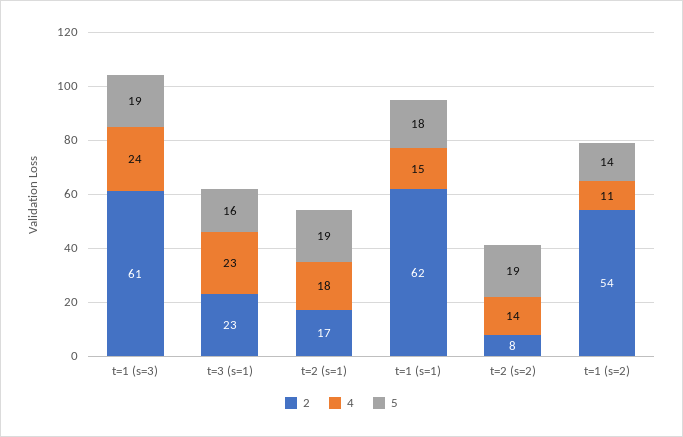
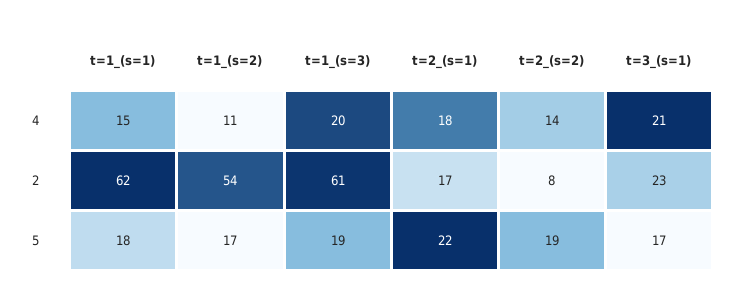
  {
    "2": {
      "t=1 (s=3)": 61,
      "t=3 (s=1)": 23,
      "t=2 (s=1)": 17,
      "t=1 (s=1)": 62,
      "t=2 (s=2)": 8,
      "t=1 (s=2)": 54
    },
    "4": {
-     "t=1 (s=3)": 24,
+     "t=1 (s=3)": 20,
-     "t=3 (s=1)": 23,
+     "t=3 (s=1)": 21,
      "t=2 (s=1)": 18,
      "t=1 (s=1)": 15,
      "t=2 (s=2)": 14,
      "t=1 (s=2)": 11
    },
    "5": {
      "t=1 (s=3)": 19,
-     "t=3 (s=1)": 16,
+     "t=3 (s=1)": 17,
-     "t=2 (s=1)": 19,
+     "t=2 (s=1)": 22,
      "t=1 (s=1)": 18,
      "t=2 (s=2)": 19,
-     "t=1 (s=2)": 14
+     "t=1 (s=2)": 17
    }
  }

